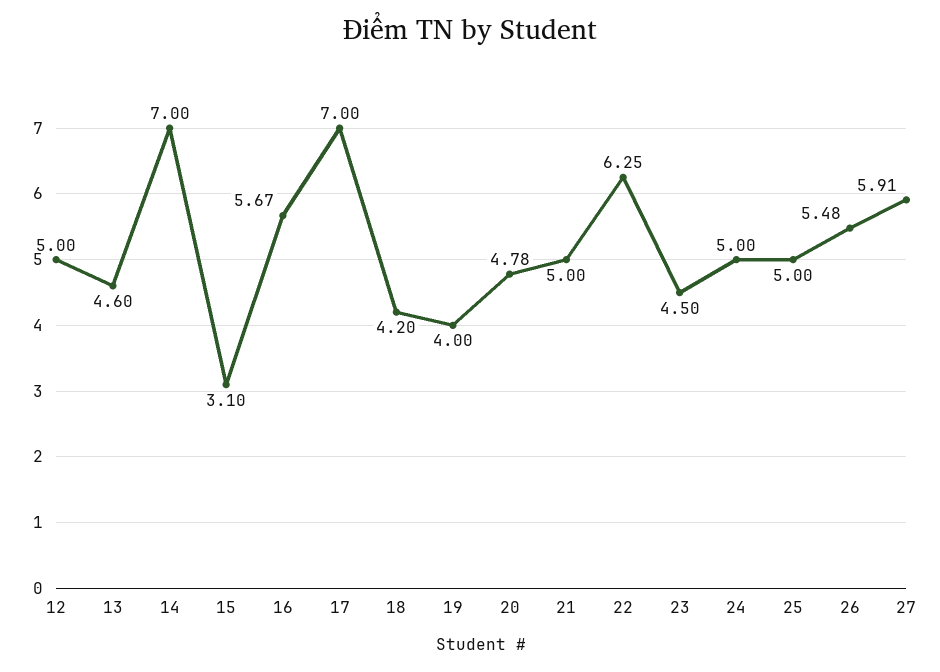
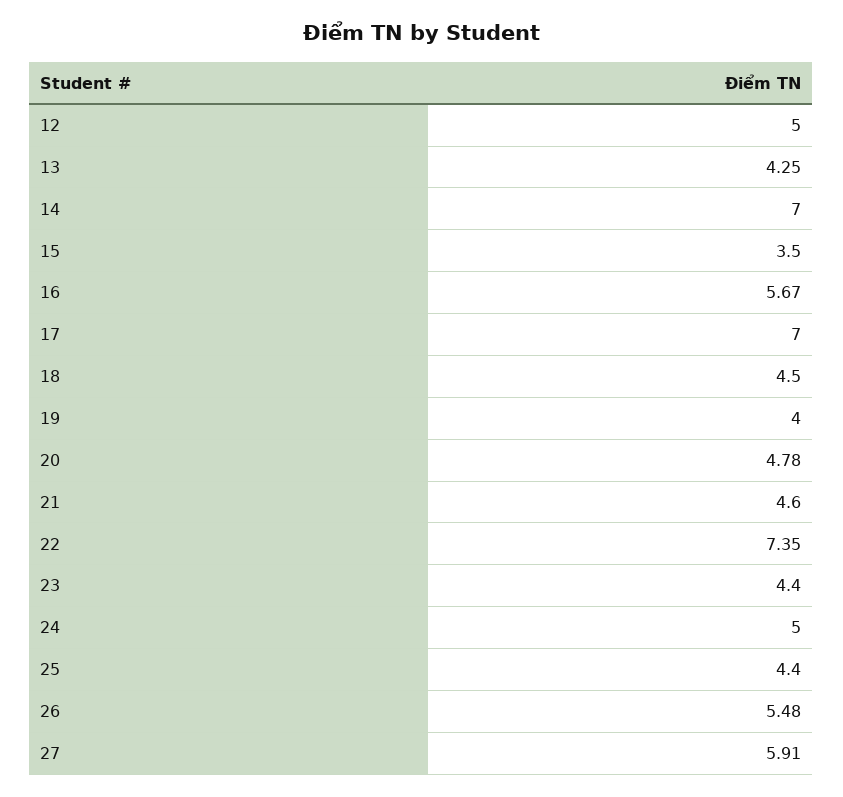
  {
    "12": 5,
-   "13": 4.6,
+   "13": 4.25,
    "14": 7,
-   "15": 3.1,
+   "15": 3.5,
    "16": 5.67,
    "17": 7,
-   "18": 4.2,
+   "18": 4.5,
    "19": 4,
    "20": 4.78,
-   "21": 5,
+   "21": 4.6,
-   "22": 6.25,
+   "22": 7.35,
-   "23": 4.5,
+   "23": 4.4,
    "24": 5,
-   "25": 5,
+   "25": 4.4,
    "26": 5.48,
    "27": 5.91
  }

